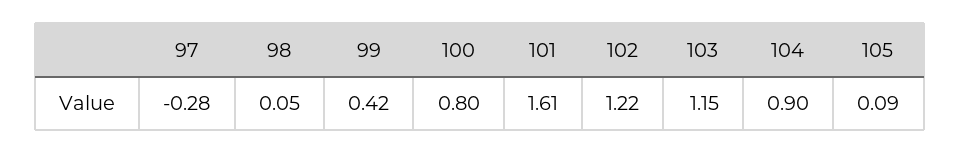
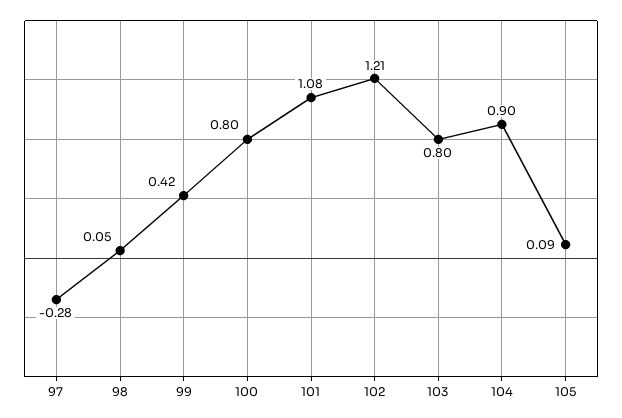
  {
    "97": -0.28,
    "98": 0.05,
    "99": 0.42,
    "100": 0.8,
-   "101": 1.61,
+   "101": 1.08,
-   "102": 1.22,
+   "102": 1.21,
-   "103": 1.15,
+   "103": 0.8,
    "104": 0.9,
    "105": 0.09
  }

